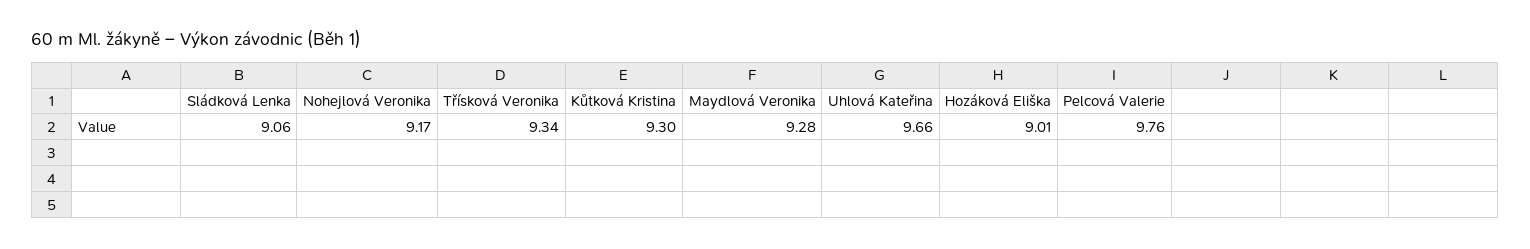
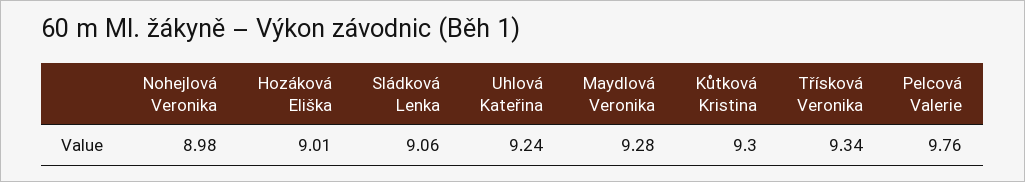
  {
    "Sládková Lenka": 9.06,
-   "Nohejlová Veronika": 9.17,
+   "Nohejlová Veronika": 8.98,
    "Třísková Veronika": 9.34,
    "Kůtková Kristina": 9.3,
    "Maydlová Veronika": 9.28,
-   "Uhlová Kateřina": 9.66,
+   "Uhlová Kateřina": 9.24,
    "Hozáková Eliška": 9.01,
    "Pelcová Valerie": 9.76
  }

